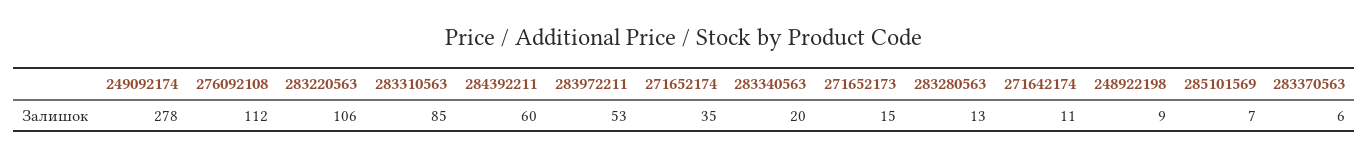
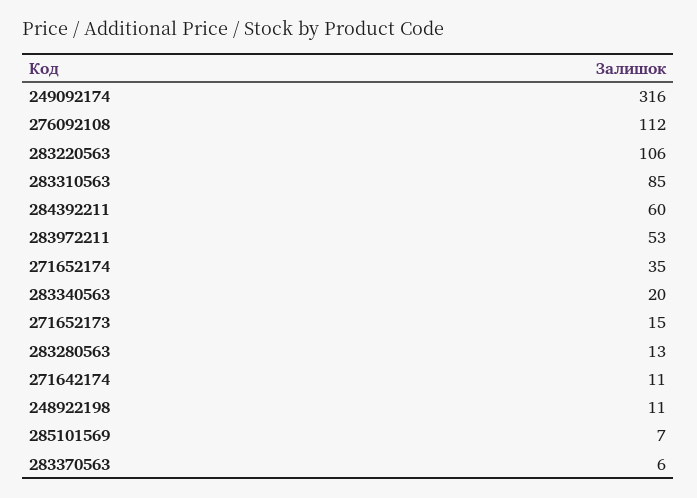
  {
-   "249092174": 278,
+   "249092174": 316,
    "276092108": 112,
    "283220563": 106,
    "283310563": 85,
    "284392211": 60,
    "283972211": 53,
    "271652174": 35,
    "283340563": 20,
    "271652173": 15,
    "283280563": 13,
    "271642174": 11,
-   "248922198": 9,
+   "248922198": 11,
    "285101569": 7,
    "283370563": 6
  }

